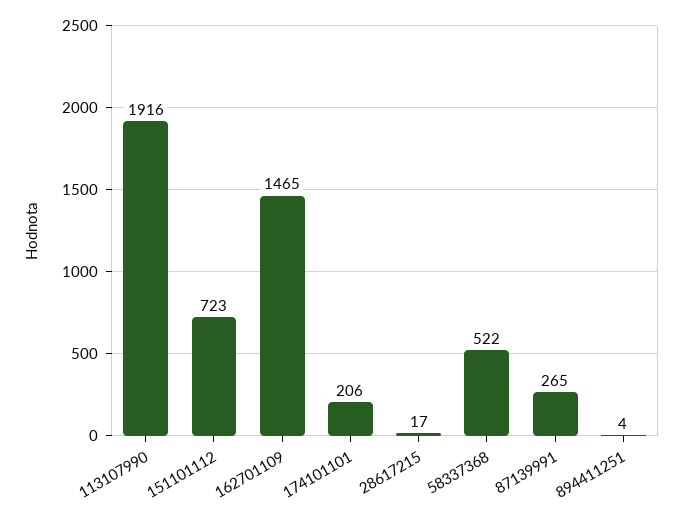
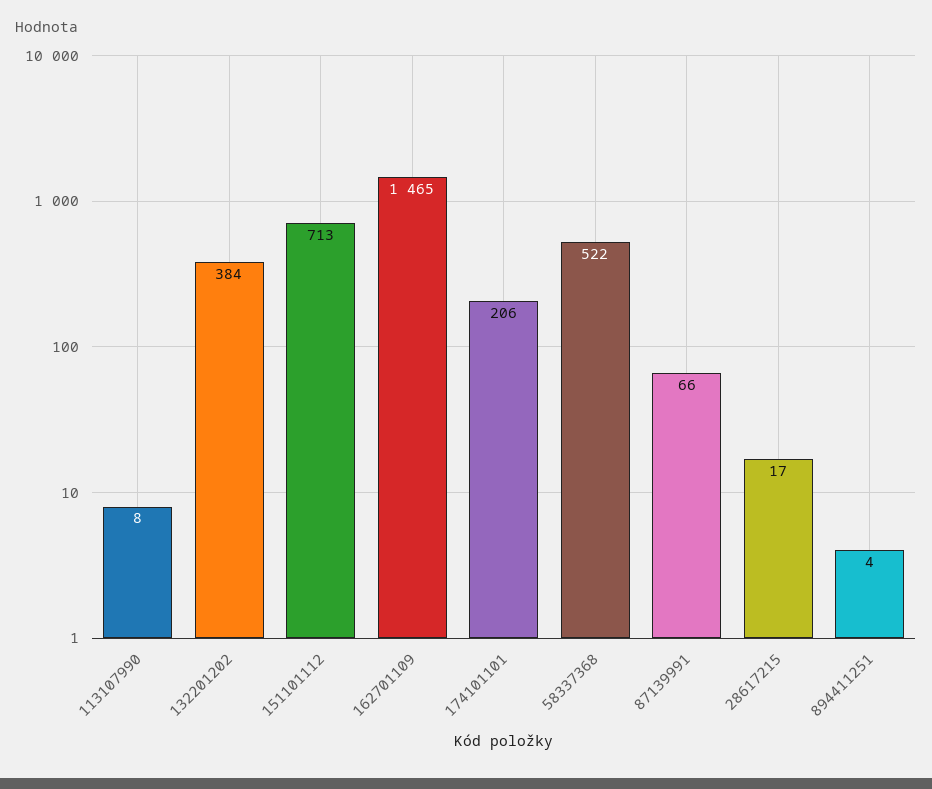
  {
-   "113107990": 1916,
+   "113107990": 8,
-   "151101112": 723,
+   "151101112": 713,
    "162701109": 1465,
    "174101101": 206,
    "28617215": 17,
    "58337368": 522,
-   "87139991": 265,
+   "87139991": 66,
-   "894411251": 4
+   "894411251": 4,
+   "132201202": 384
  }

